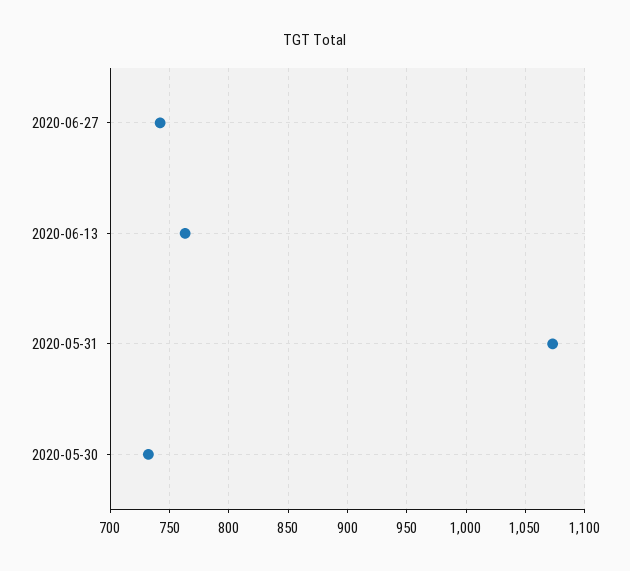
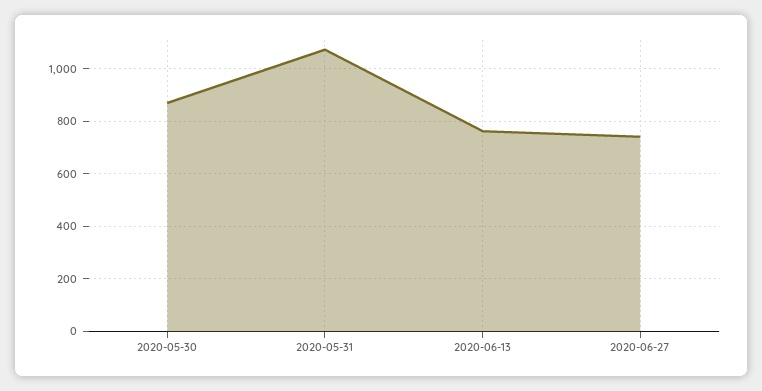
  {
    "2020-06-27": 740,
    "2020-06-13": 760,
    "2020-05-31": 1070,
-   "2020-05-30": 730
+   "2020-05-30": 875
  }

